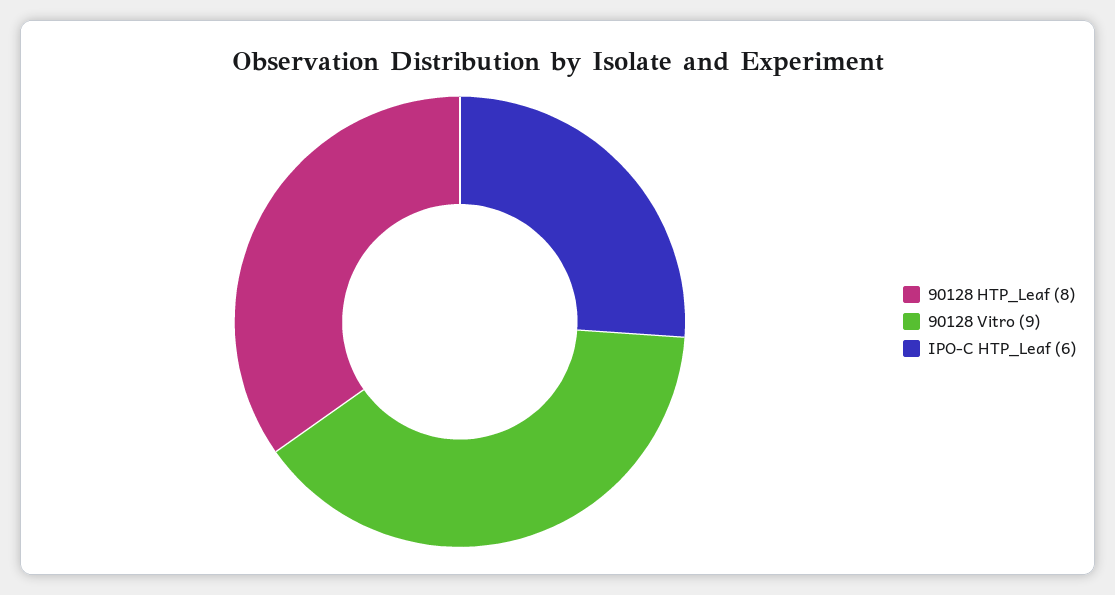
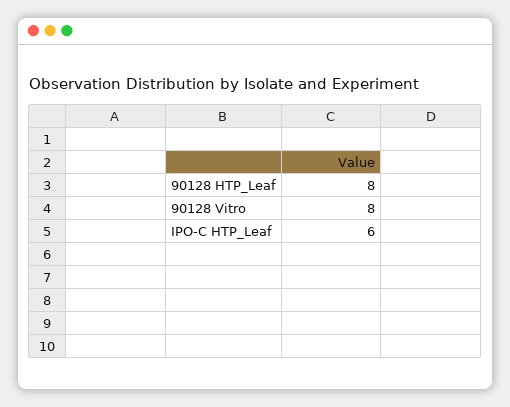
  {
    "90128 HTP_Leaf": 8,
-   "90128 Vitro": 9,
+   "90128 Vitro": 8,
    "IPO-C HTP_Leaf": 6
  }

